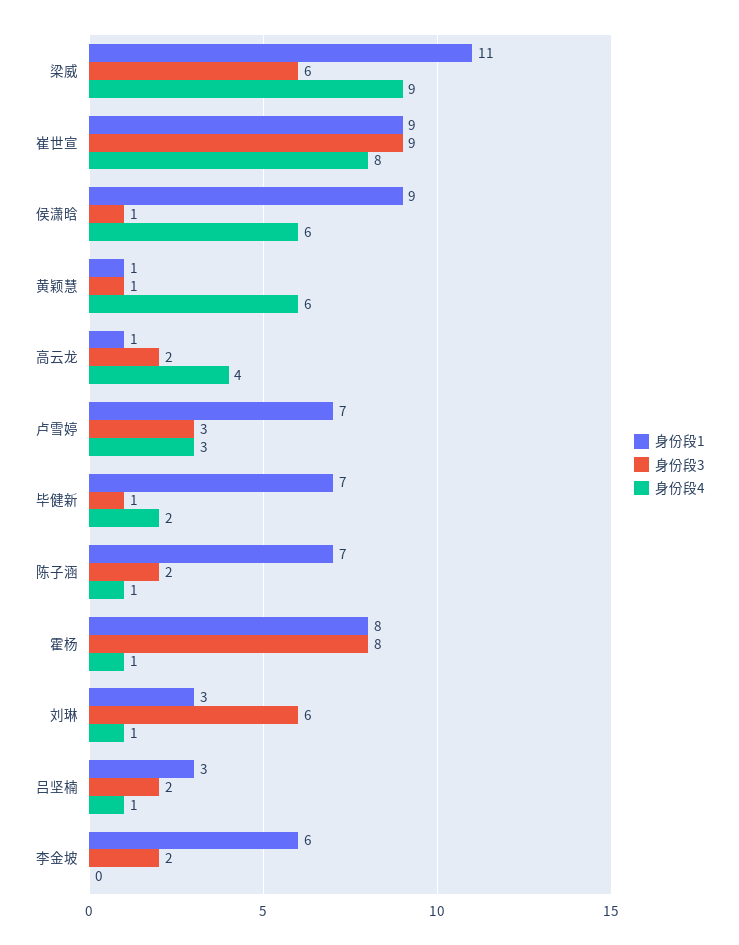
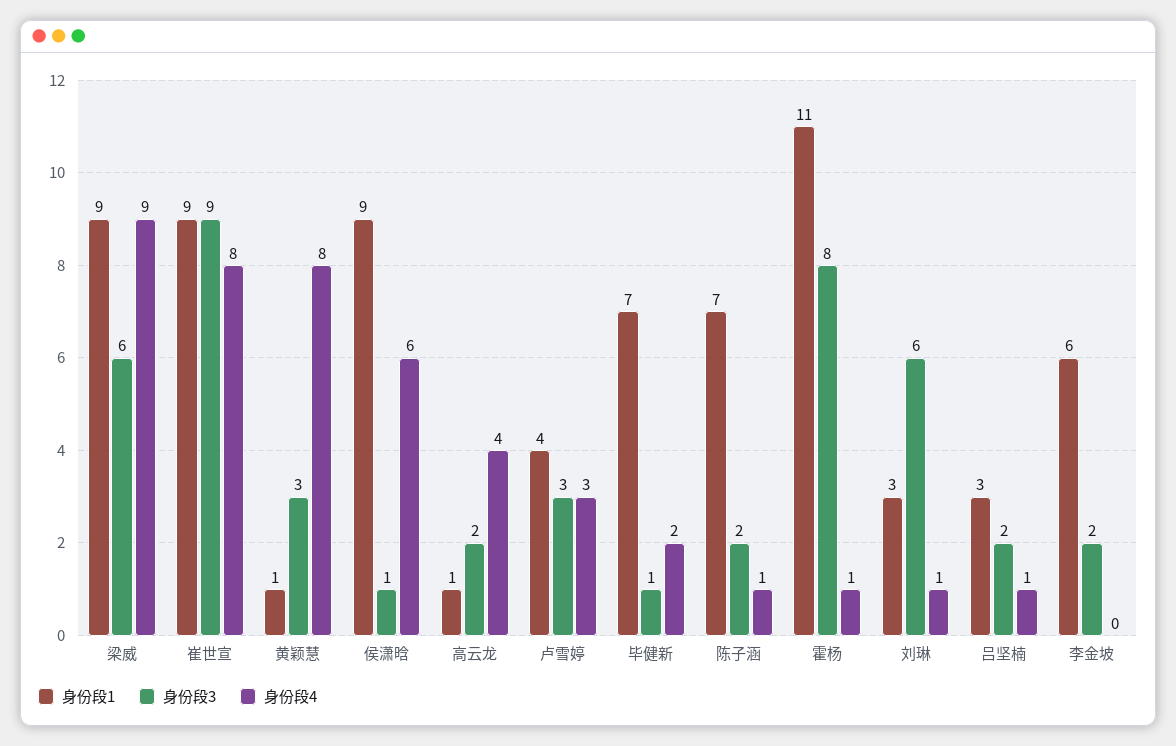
  {
    "身份段1": {
-     "梁威": 11,
+     "梁威": 9,
      "崔世宣": 9,
      "侯潇晗": 9,
      "黄颖慧": 1,
      "高云龙": 1,
-     "卢雪婷": 7,
+     "卢雪婷": 4,
      "毕健新": 7,
      "陈子涵": 7,
-     "霍杨": 8,
+     "霍杨": 11,
      "刘琳": 3,
      "吕坚楠": 3,
      "李金坡": 6
    },
    "身份段3": {
      "梁威": 6,
      "崔世宣": 9,
      "侯潇晗": 1,
-     "黄颖慧": 1,
+     "黄颖慧": 3,
      "高云龙": 2,
      "卢雪婷": 3,
      "毕健新": 1,
      "陈子涵": 2,
      "霍杨": 8,
      "刘琳": 6,
      "吕坚楠": 2,
      "李金坡": 2
    },
    "身份段4": {
      "梁威": 9,
      "崔世宣": 8,
      "侯潇晗": 6,
-     "黄颖慧": 6,
+     "黄颖慧": 8,
      "高云龙": 4,
      "卢雪婷": 3,
      "毕健新": 2,
      "陈子涵": 1,
      "霍杨": 1,
      "刘琳": 1,
      "吕坚楠": 1,
      "李金坡": 0
    }
  }

